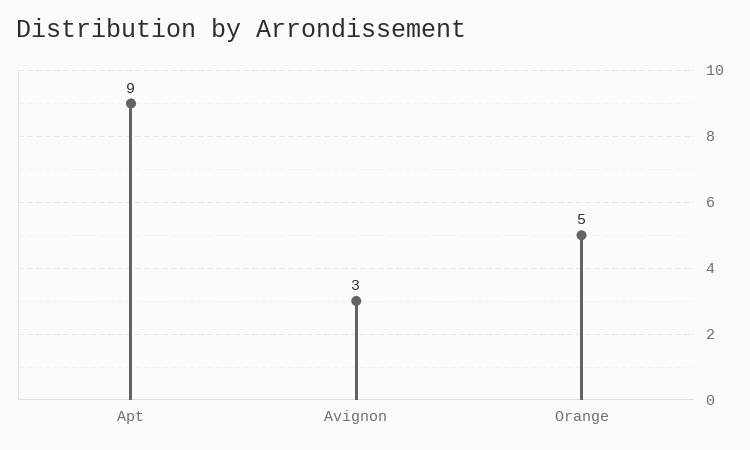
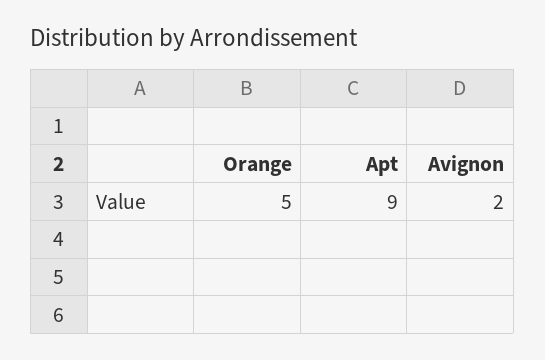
  {
    "Apt": 9,
-   "Avignon": 3,
+   "Avignon": 2,
    "Orange": 5
  }

